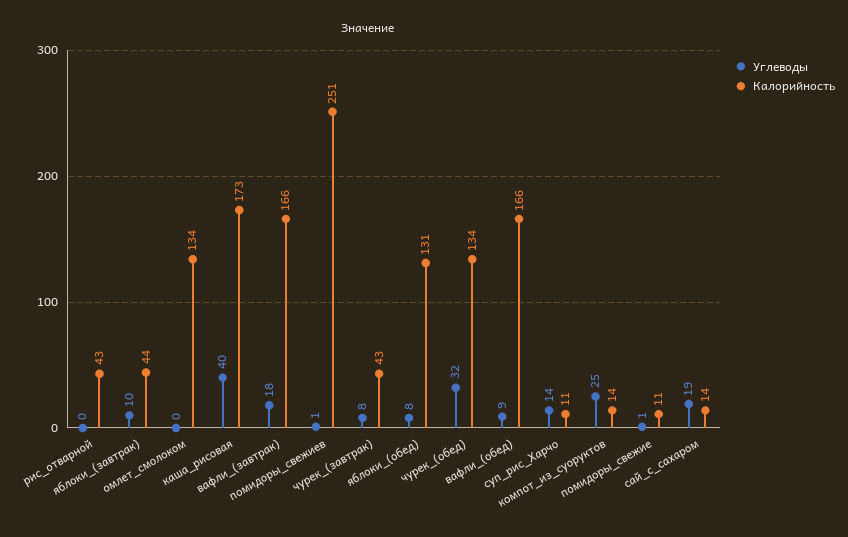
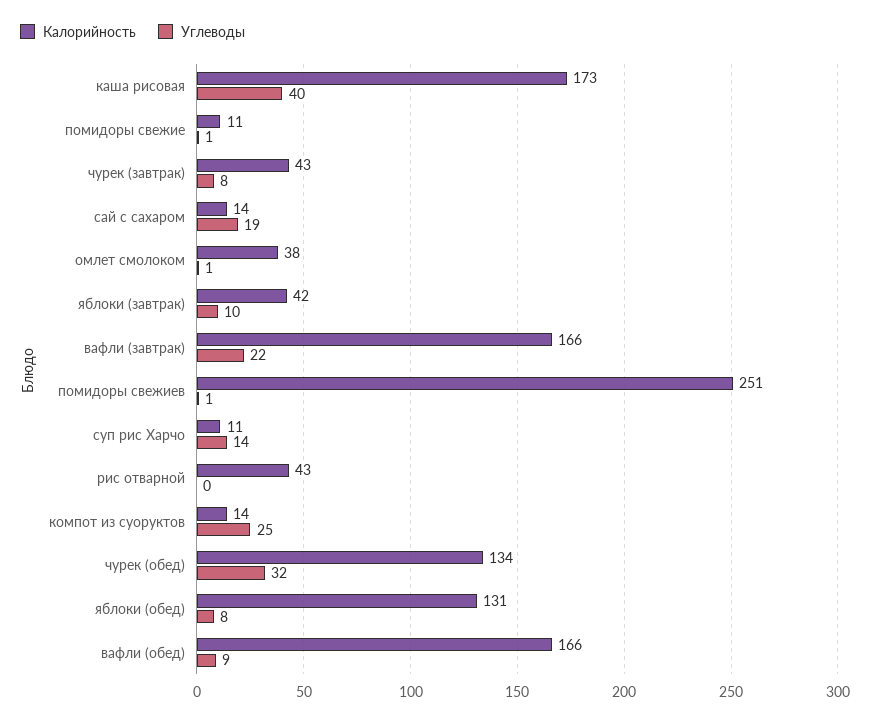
  {
    "Углеводы": {
      "рис_отварной": 0,
      "яблоки_(завтрак)": 10,
-     "омлет_смолоком": 0,
+     "омлет_смолоком": 1,
      "каша_рисовая": 40,
-     "вафли_(завтрак)": 18,
+     "вафли_(завтрак)": 22,
      "помидоры_свежиев": 1,
      "чурек_(завтрак)": 8,
      "яблоки_(обед)": 8,
      "чурек_(обед)": 32,
      "вафли_(обед)": 9,
      "суп_рис_Харчо": 14,
      "компот_из_суоруктов": 25,
      "помидоры_свежие": 1,
      "сай_с_сахаром": 19
    },
    "Калорийность": {
      "рис_отварной": 43,
-     "яблоки_(завтрак)": 44,
+     "яблоки_(завтрак)": 42,
-     "омлет_смолоком": 134,
+     "омлет_смолоком": 38,
      "каша_рисовая": 173,
      "вафли_(завтрак)": 166,
      "помидоры_свежиев": 251,
      "чурек_(завтрак)": 43,
      "яблоки_(обед)": 131,
      "чурек_(обед)": 134,
      "вафли_(обед)": 166,
      "суп_рис_Харчо": 11,
      "компот_из_суоруктов": 14,
      "помидоры_свежие": 11,
      "сай_с_сахаром": 14
    }
  }

